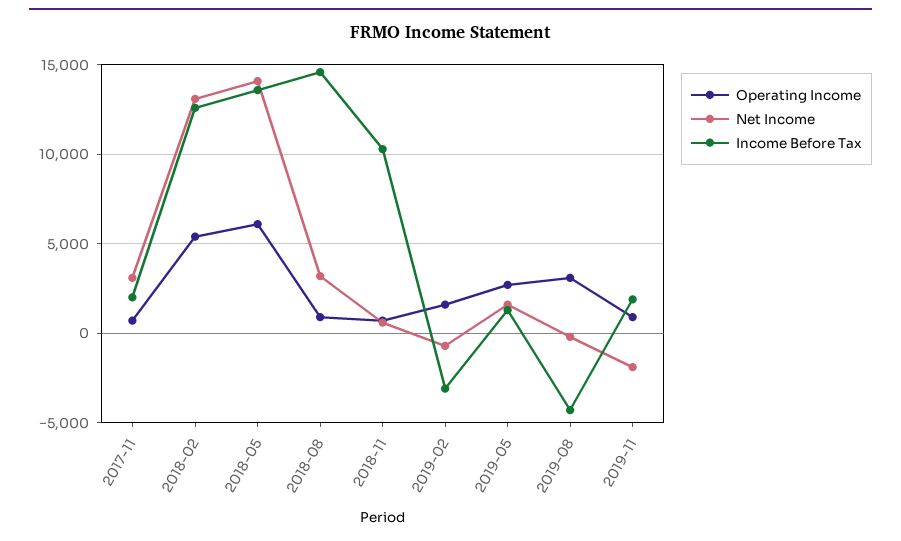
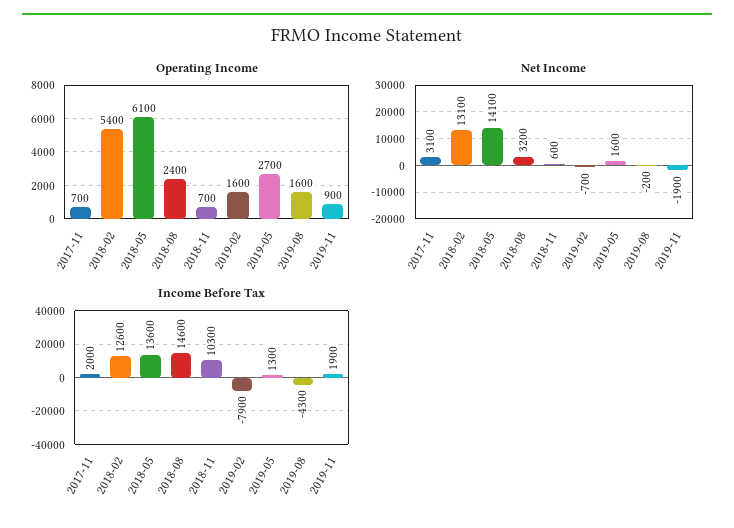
  {
    "Operating Income": {
      "2017-11": 700,
      "2018-02": 5400,
      "2018-05": 6100,
-     "2018-08": 1000,
+     "2018-08": 2400,
      "2018-11": 700,
      "2019-02": 1600,
      "2019-05": 2700,
-     "2019-08": 3000,
+     "2019-08": 1600,
      "2019-11": 900
    },
    "Net Income": {
      "2017-11": 3100,
      "2018-02": 13100,
      "2018-05": 14100,
      "2018-08": 3200,
      "2018-11": 600,
      "2019-02": -700,
      "2019-05": 1600,
      "2019-08": -200,
      "2019-11": -1900
    },
    "Income Before Tax": {
      "2017-11": 2000,
      "2018-02": 12600,
      "2018-05": 13600,
      "2018-08": 14600,
      "2018-11": 10300,
-     "2019-02": -3000,
+     "2019-02": -7900,
      "2019-05": 1300,
      "2019-08": -4300,
      "2019-11": 1900
    }
  }

